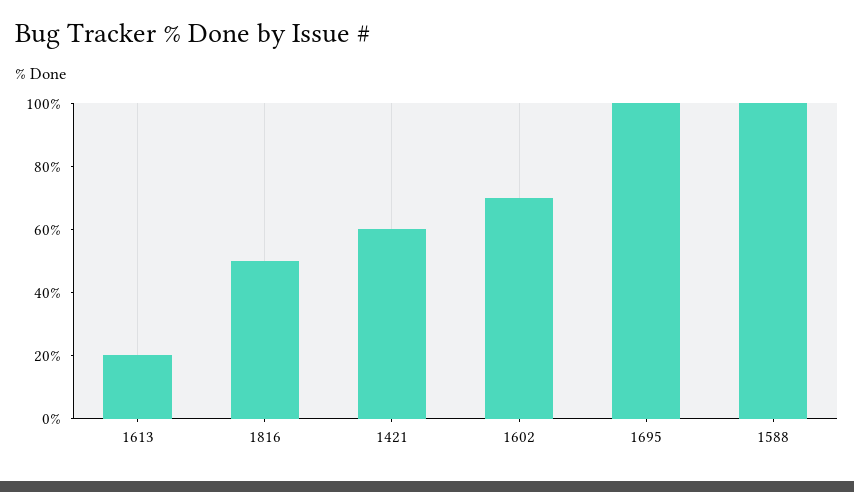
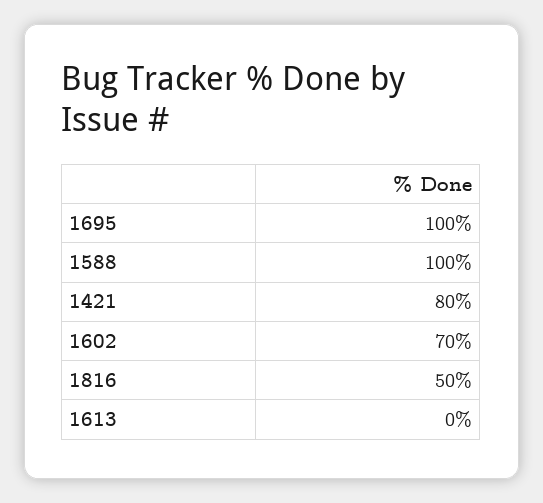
  {
-   "1613": 20,
+   "1613": 0,
    "1816": 50,
-   "1421": 60,
+   "1421": 80,
    "1602": 70,
    "1695": 100,
    "1588": 100
  }

